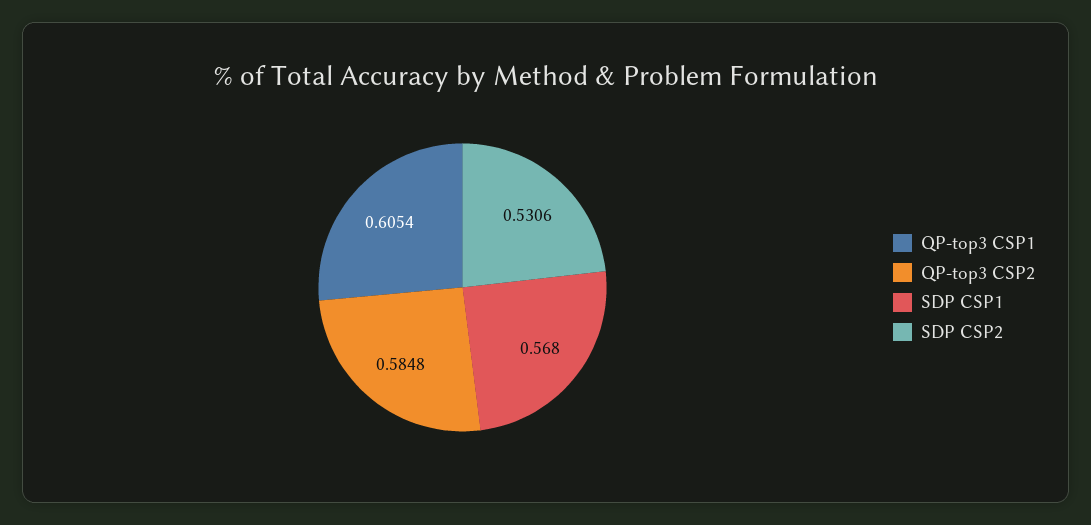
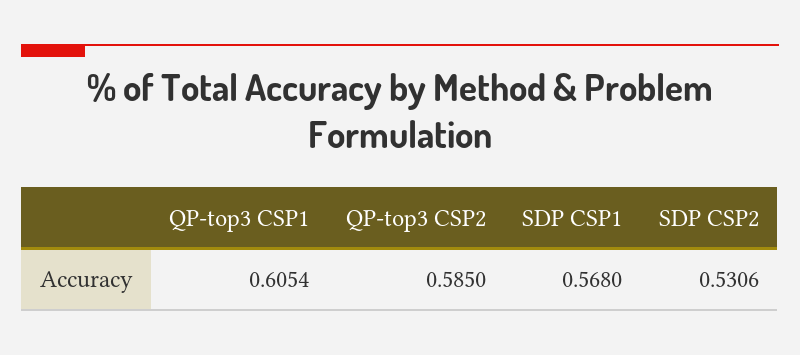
  {
    "QP-top3 CSP1": 0.6054,
-   "QP-top3 CSP2": 0.5848,
+   "QP-top3 CSP2": 0.585,
    "SDP CSP1": 0.568,
    "SDP CSP2": 0.5306
  }

